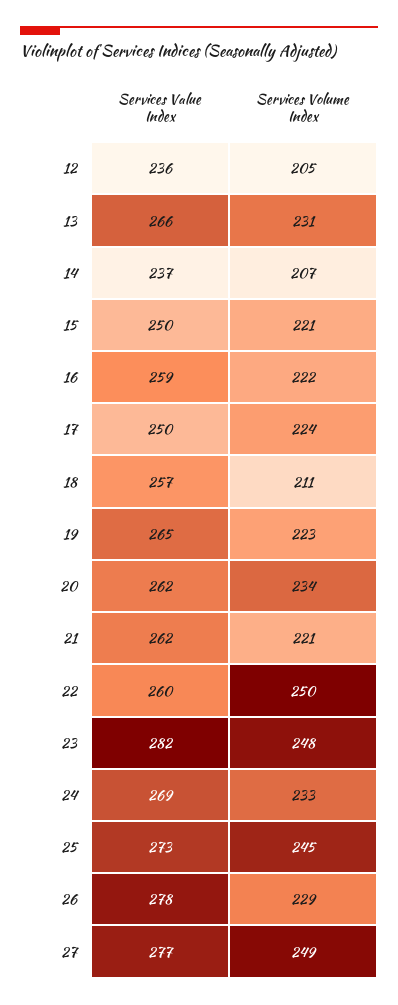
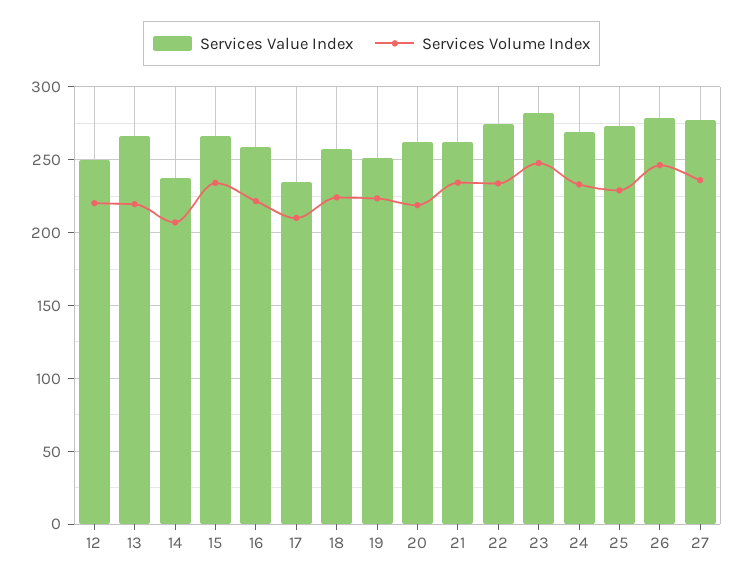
  {
    "Services Value Index": {
-     "12": 236,
+     "12": 250,
      "13": 266,
      "14": 237,
-     "15": 250,
+     "15": 265,
      "16": 259,
-     "17": 250,
+     "17": 235,
      "18": 257,
-     "19": 265,
+     "19": 250,
      "20": 262,
      "21": 262,
-     "22": 260,
+     "22": 275,
      "23": 282,
      "24": 269,
      "25": 273,
      "26": 278,
      "27": 277
    },
    "Services Volume Index": {
-     "12": 205,
+     "12": 220,
-     "13": 231,
+     "13": 220,
      "14": 207,
-     "15": 221,
+     "15": 235,
      "16": 222,
-     "17": 224,
+     "17": 210,
-     "18": 211,
+     "18": 225,
      "19": 223,
-     "20": 234,
+     "20": 220,
-     "21": 221,
+     "21": 235,
-     "22": 250,
+     "22": 235,
      "23": 248,
      "24": 233,
-     "25": 245,
+     "25": 230,
-     "26": 229,
+     "26": 245,
-     "27": 249
+     "27": 235
    }
  }

